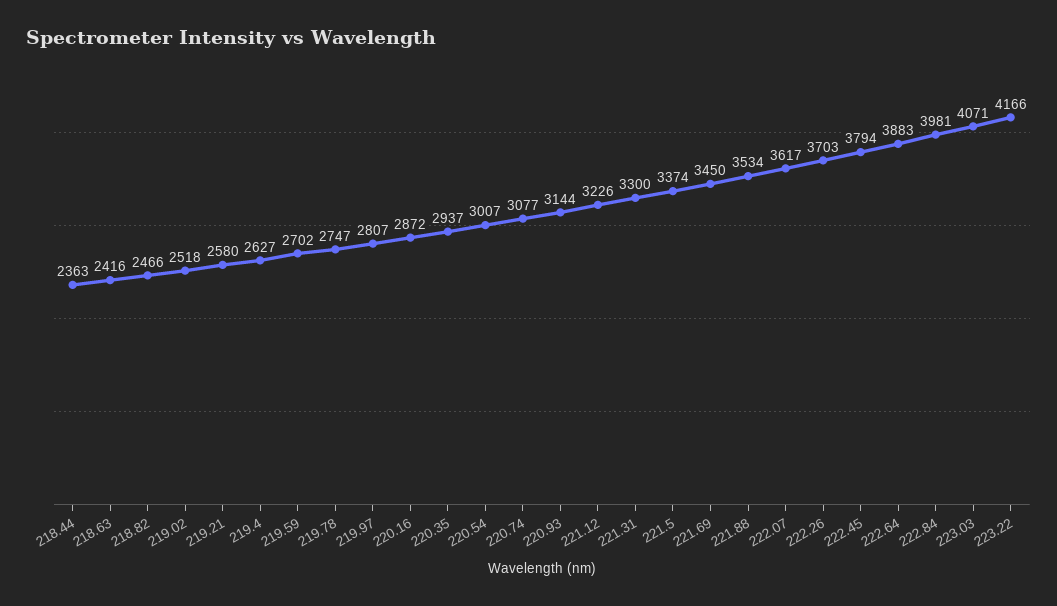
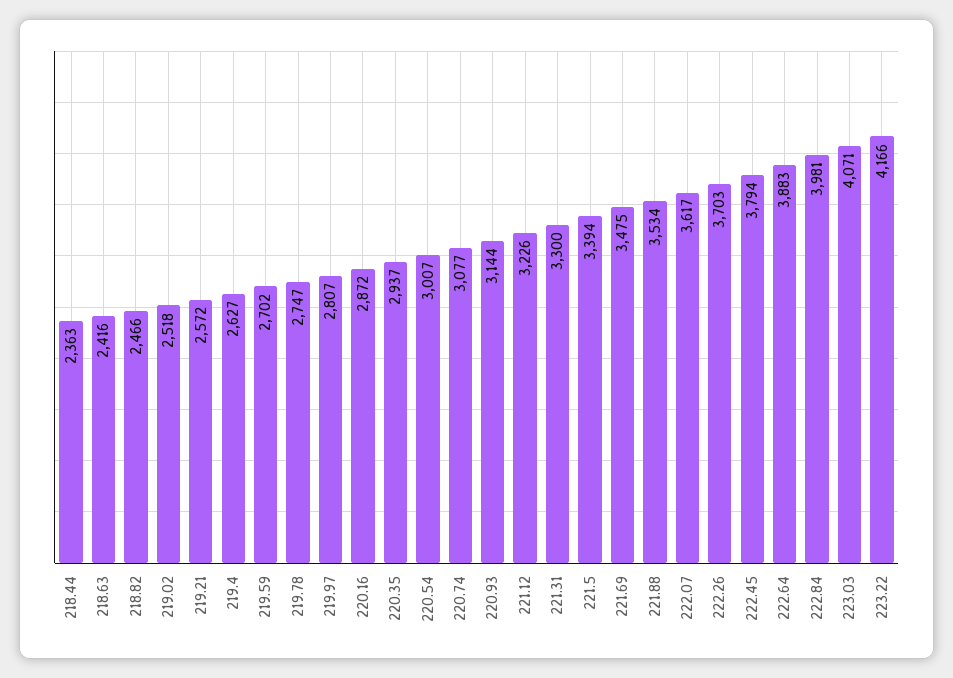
  {
    "218.44": 2363,
    "218.63": 2416,
    "218.82": 2466,
    "219.02": 2518,
-   "219.21": 2580,
+   "219.21": 2572,
    "219.4": 2627,
    "219.59": 2702,
    "219.78": 2747,
    "219.97": 2807,
    "220.16": 2872,
    "220.35": 2937,
    "220.54": 3007,
    "220.74": 3077,
    "220.93": 3144,
    "221.12": 3226,
    "221.31": 3300,
-   "221.5": 3374,
+   "221.5": 3394,
-   "221.69": 3450,
+   "221.69": 3475,
    "221.88": 3534,
    "222.07": 3617,
    "222.26": 3703,
    "222.45": 3794,
    "222.64": 3883,
    "222.84": 3981,
    "223.03": 4071,
    "223.22": 4166
  }

